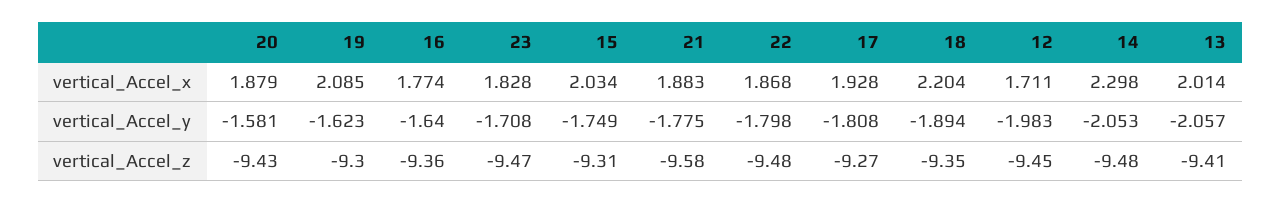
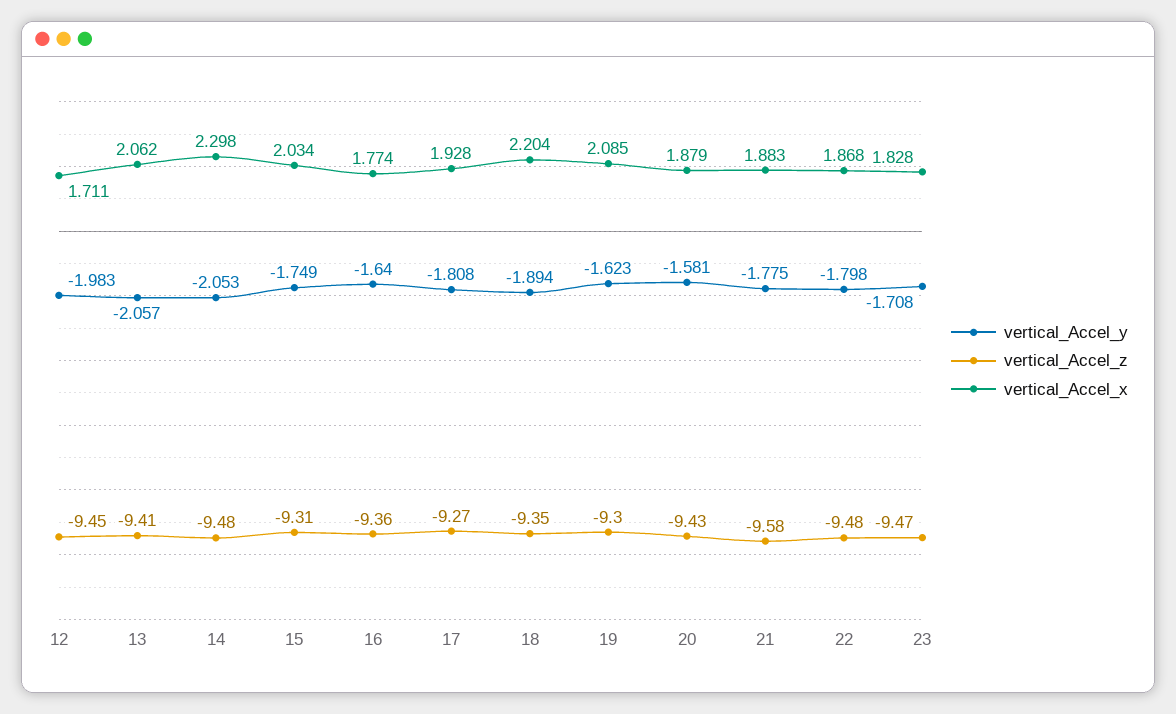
  {
    "vertical_Accel_x": {
      "20": 1.879,
      "19": 2.085,
      "16": 1.774,
      "23": 1.828,
      "15": 2.034,
      "21": 1.883,
      "22": 1.868,
      "17": 1.928,
      "18": 2.204,
      "12": 1.711,
      "14": 2.298,
-     "13": 2.014
+     "13": 2.062
    },
    "vertical_Accel_y": {
      "20": -1.581,
      "19": -1.623,
      "16": -1.64,
      "23": -1.708,
      "15": -1.749,
      "21": -1.775,
      "22": -1.798,
      "17": -1.808,
      "18": -1.894,
      "12": -1.983,
      "14": -2.053,
      "13": -2.057
    },
    "vertical_Accel_z": {
      "20": -9.43,
      "19": -9.3,
      "16": -9.36,
      "23": -9.47,
      "15": -9.31,
      "21": -9.58,
      "22": -9.48,
      "17": -9.27,
      "18": -9.35,
      "12": -9.45,
      "14": -9.48,
      "13": -9.41
    }
  }

